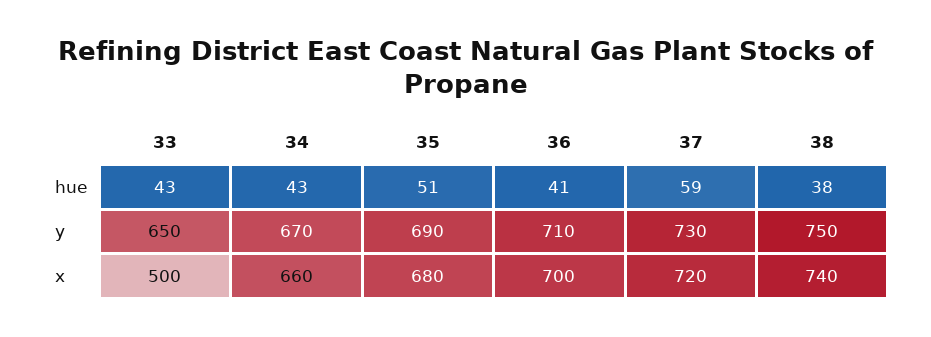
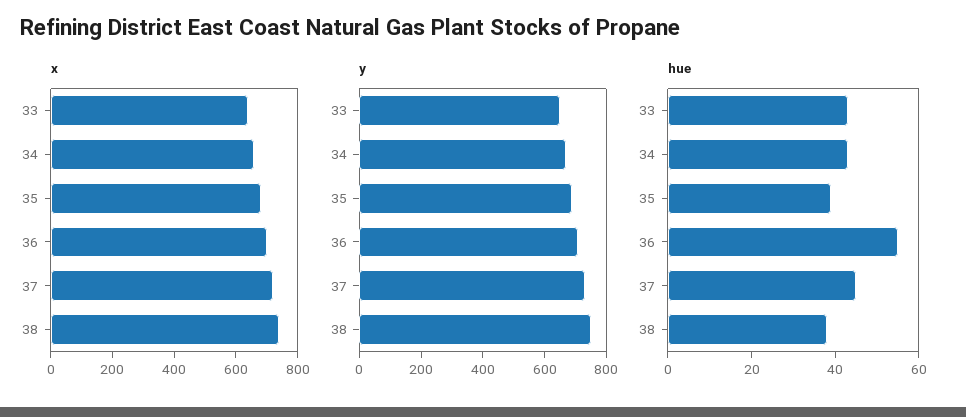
  {
    "hue": {
      "33": 43,
      "34": 43,
-     "35": 51,
+     "35": 40,
-     "36": 41,
+     "36": 55,
-     "37": 59,
+     "37": 45,
      "38": 38
    },
    "y": {
      "33": 650,
      "34": 670,
      "35": 690,
      "36": 710,
      "37": 730,
      "38": 750
    },
    "x": {
-     "33": 500,
+     "33": 650,
      "34": 660,
      "35": 680,
      "36": 700,
      "37": 720,
      "38": 740
    }
  }

